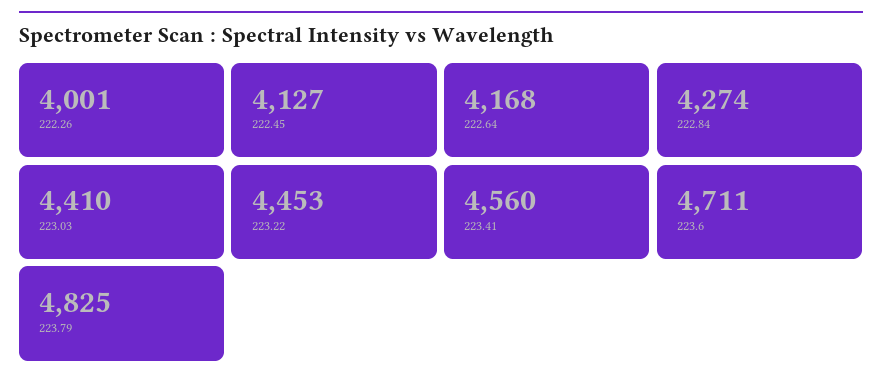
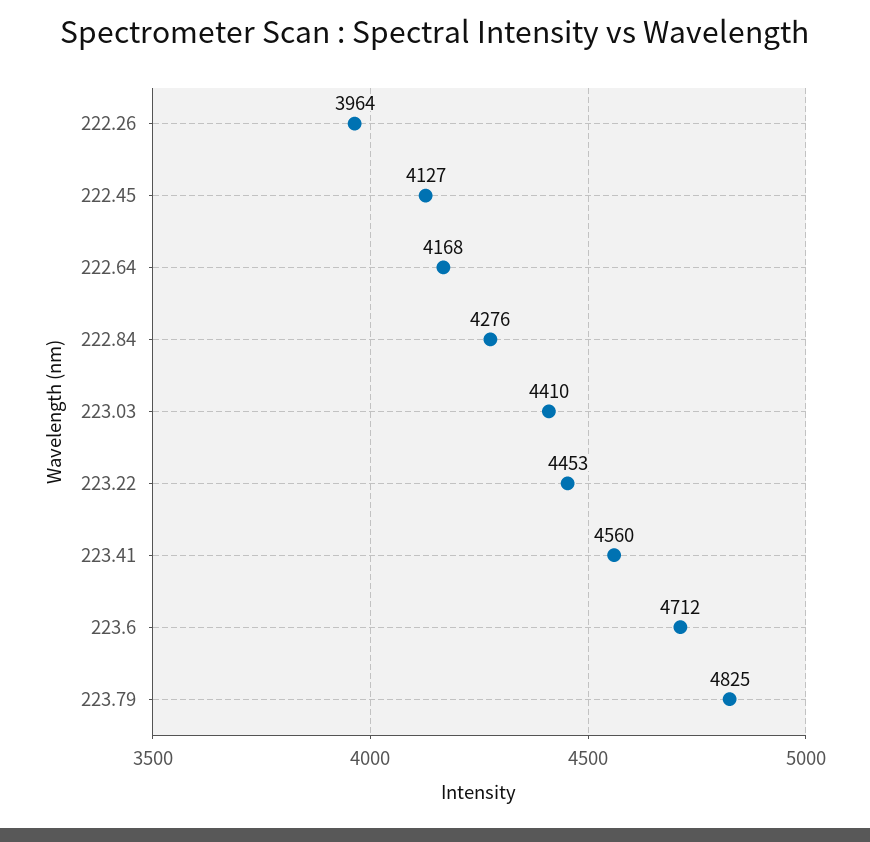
  {
-   "222.26": 4001,
+   "222.26": 3964,
    "222.45": 4127,
    "222.64": 4168,
-   "222.84": 4274,
+   "222.84": 4276,
    "223.03": 4410,
    "223.22": 4453,
    "223.41": 4560,
-   "223.6": 4711,
+   "223.6": 4712,
    "223.79": 4825
  }

